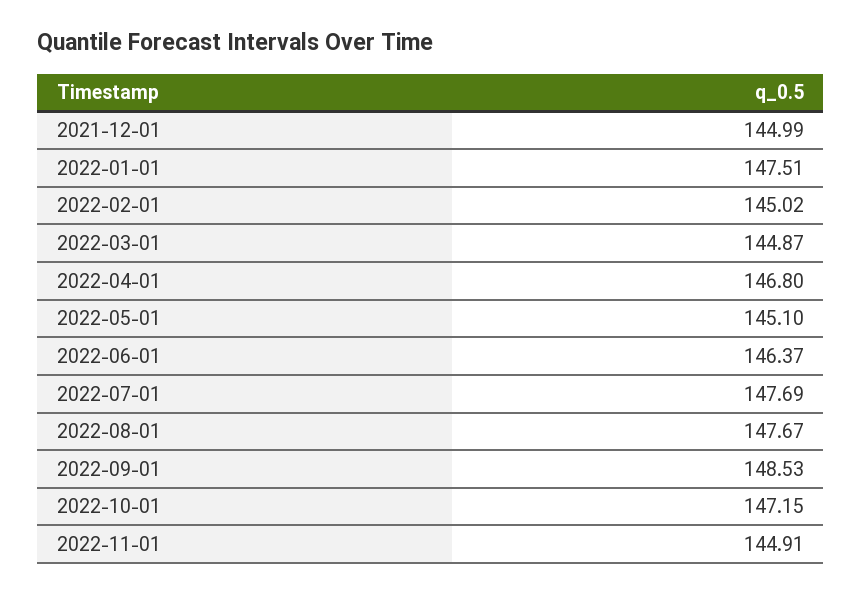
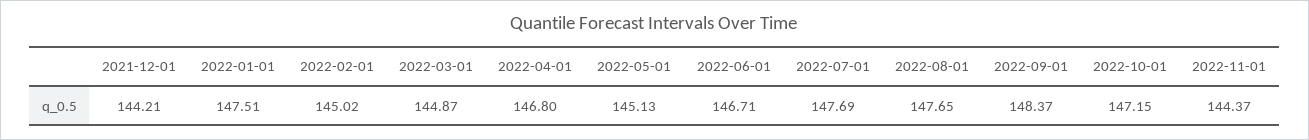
  {
-   "2021-12-01": 144.99,
+   "2021-12-01": 144.21,
    "2022-01-01": 147.51,
    "2022-02-01": 145.02,
    "2022-03-01": 144.87,
    "2022-04-01": 146.8,
-   "2022-05-01": 145.1,
+   "2022-05-01": 145.13,
-   "2022-06-01": 146.37,
+   "2022-06-01": 146.71,
    "2022-07-01": 147.69,
-   "2022-08-01": 147.67,
+   "2022-08-01": 147.65,
-   "2022-09-01": 148.53,
+   "2022-09-01": 148.37,
    "2022-10-01": 147.15,
-   "2022-11-01": 144.91
+   "2022-11-01": 144.37
  }

